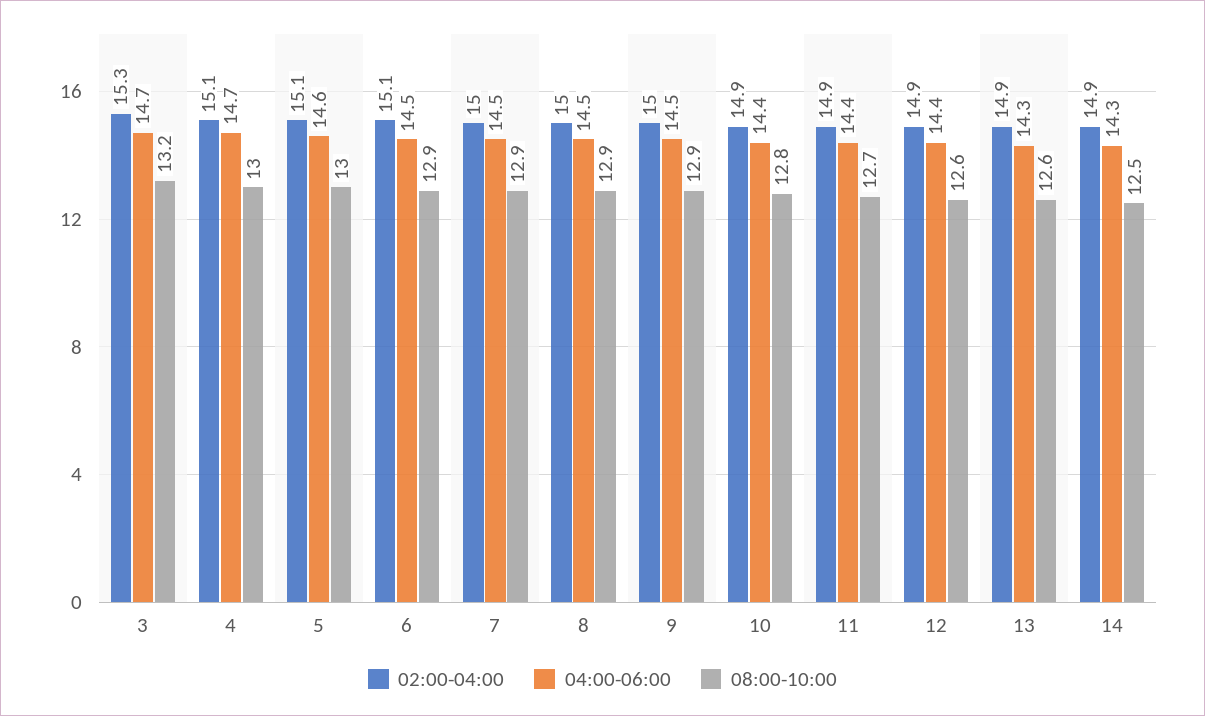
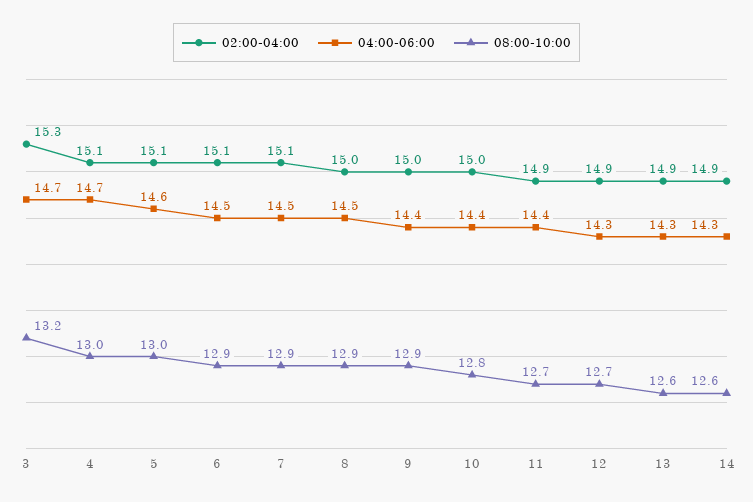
  {
    "02:00-04:00": {
      "3": 15.3,
      "4": 15.1,
      "5": 15.1,
      "6": 15.1,
-     "7": 15,
+     "7": 15.1,
      "8": 15,
      "9": 15,
-     "10": 14.9,
+     "10": 15,
      "11": 14.9,
      "12": 14.9,
      "13": 14.9,
      "14": 14.9
    },
    "04:00-06:00": {
      "3": 14.7,
      "4": 14.7,
      "5": 14.6,
      "6": 14.5,
      "7": 14.5,
      "8": 14.5,
-     "9": 14.5,
+     "9": 14.4,
      "10": 14.4,
      "11": 14.4,
-     "12": 14.4,
+     "12": 14.3,
      "13": 14.3,
      "14": 14.3
    },
    "08:00-10:00": {
      "3": 13.2,
      "4": 13,
      "5": 13,
      "6": 12.9,
      "7": 12.9,
      "8": 12.9,
      "9": 12.9,
      "10": 12.8,
      "11": 12.7,
-     "12": 12.6,
+     "12": 12.7,
      "13": 12.6,
-     "14": 12.5
+     "14": 12.6
    }
  }

